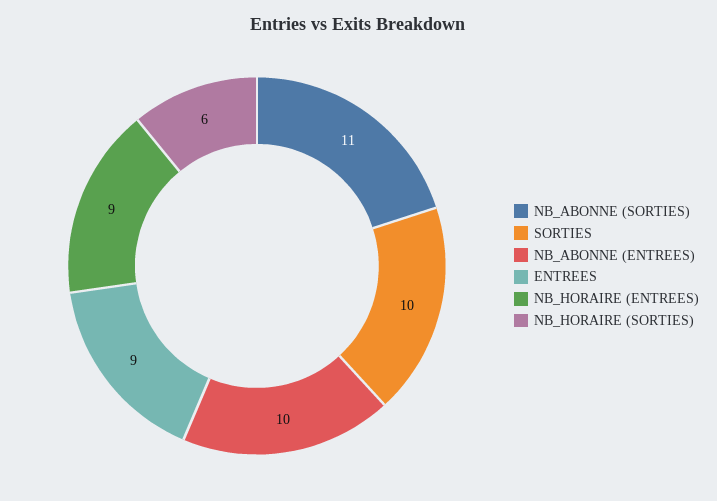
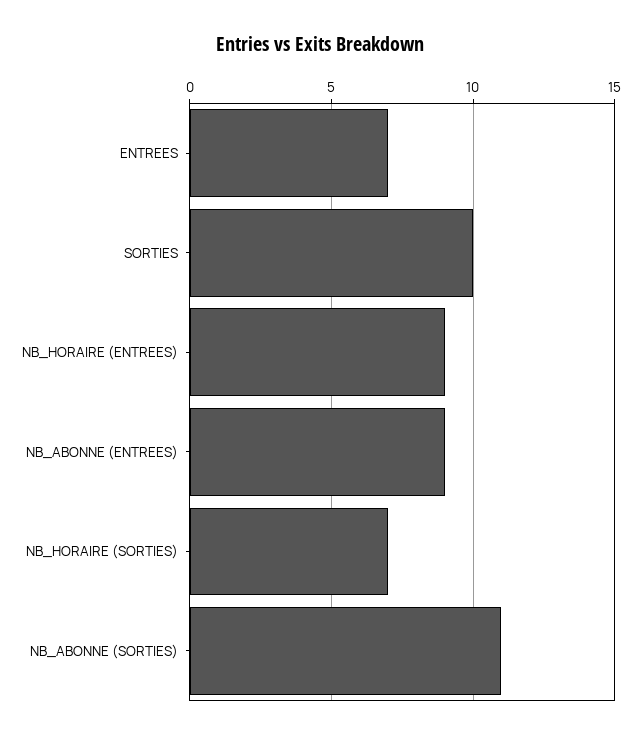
  {
    "NB_ABONNE (SORTIES)": 11,
    "SORTIES": 10,
-   "NB_ABONNE (ENTREES)": 10,
+   "NB_ABONNE (ENTREES)": 9,
-   "ENTREES": 9,
+   "ENTREES": 7,
    "NB_HORAIRE (ENTREES)": 9,
-   "NB_HORAIRE (SORTIES)": 6
+   "NB_HORAIRE (SORTIES)": 7
  }

